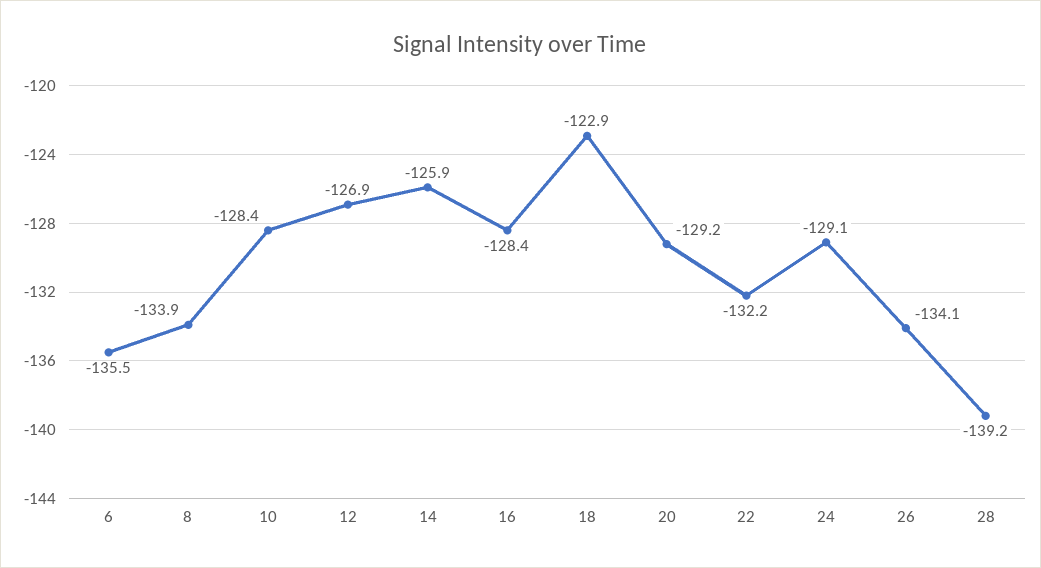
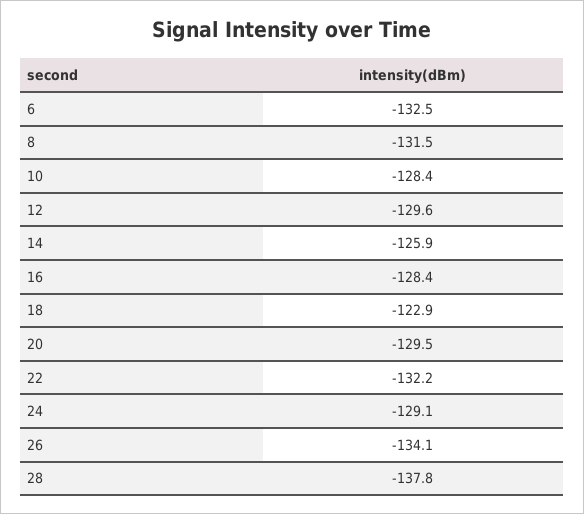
  {
-   "6": -135.5,
+   "6": -132.5,
-   "8": -133.9,
+   "8": -131.5,
    "10": -128.4,
-   "12": -126.9,
+   "12": -129.6,
    "14": -125.9,
    "16": -128.4,
    "18": -122.9,
-   "20": -129.2,
+   "20": -129.5,
    "22": -132.2,
    "24": -129.1,
    "26": -134.1,
-   "28": -139.2
+   "28": -137.8
  }

